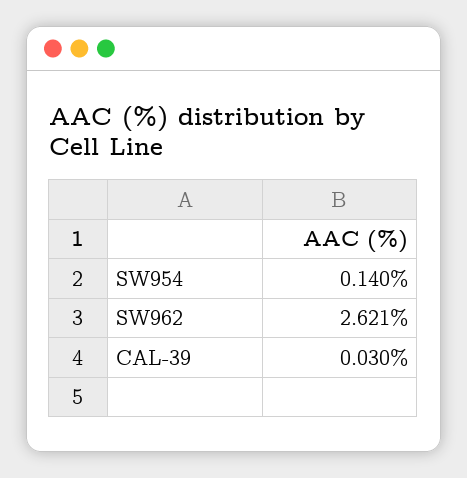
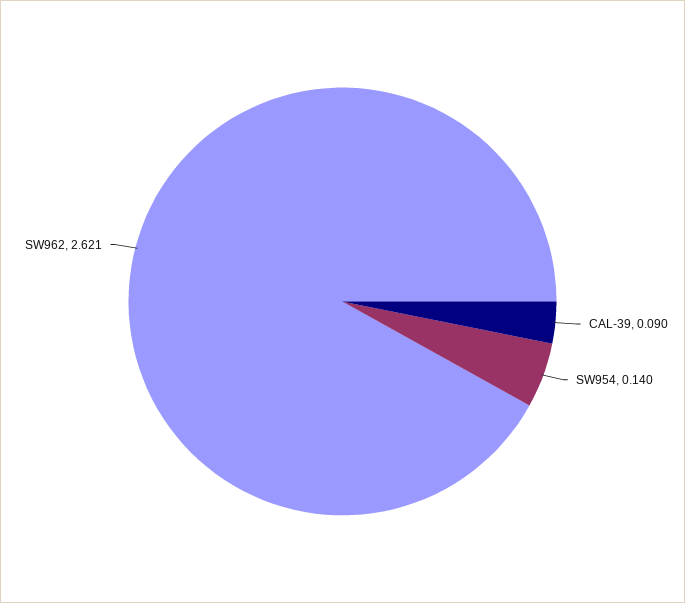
  {
    "SW954": 0.14,
    "SW962": 2.621,
-   "CAL-39": 0.03
+   "CAL-39": 0.09
  }

